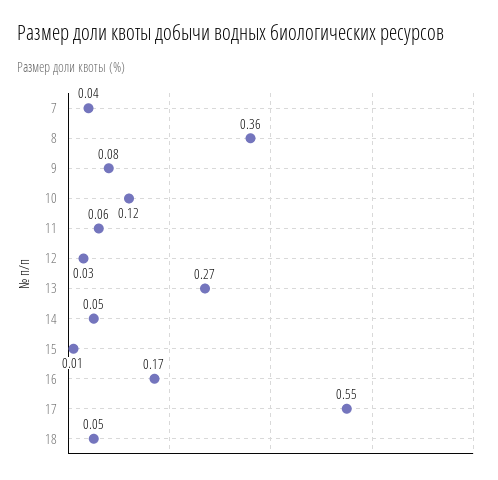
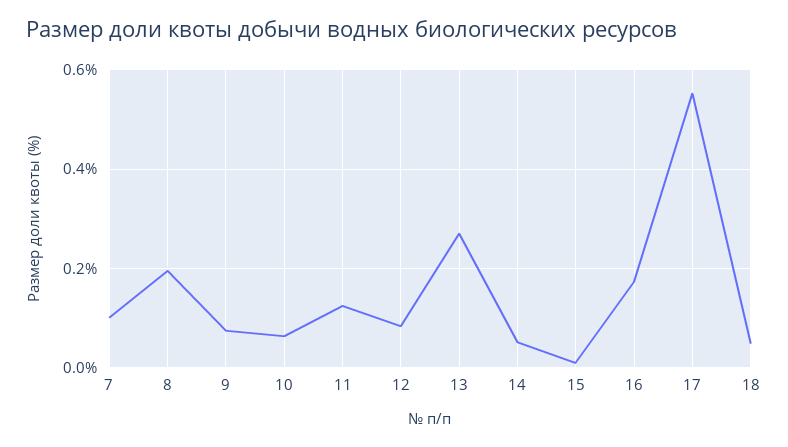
  {
-   "7": 0.04,
+   "7": 0.1,
-   "8": 0.36,
+   "8": 0.2,
    "9": 0.08,
-   "10": 0.12,
+   "10": 0.06,
-   "11": 0.06,
+   "11": 0.12,
-   "12": 0.03,
+   "12": 0.08,
    "13": 0.27,
    "14": 0.05,
    "15": 0.01,
    "16": 0.17,
    "17": 0.55,
    "18": 0.05
  }

